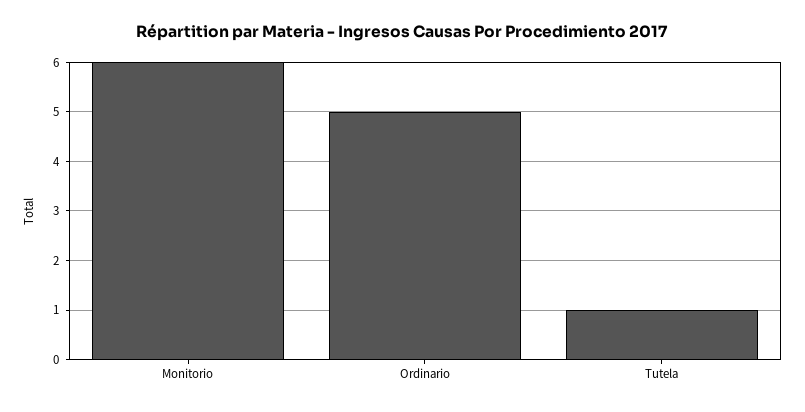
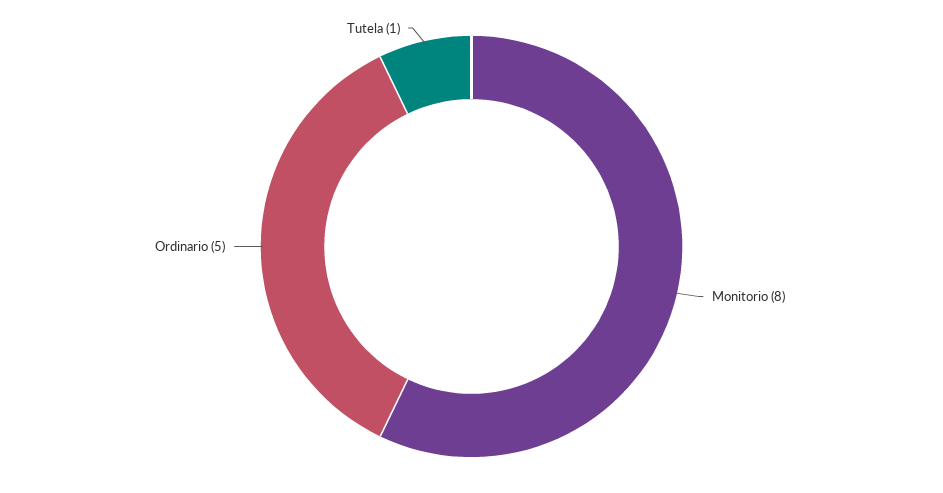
  {
-   "Monitorio": 6,
+   "Monitorio": 8,
    "Ordinario": 5,
    "Tutela": 1
  }

